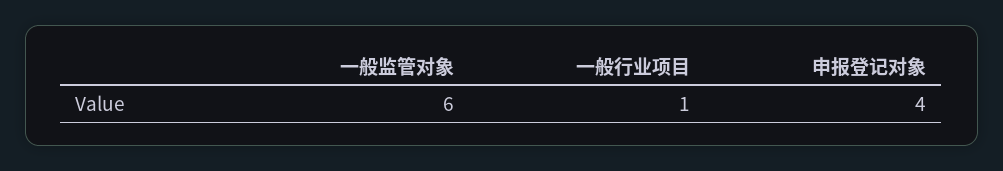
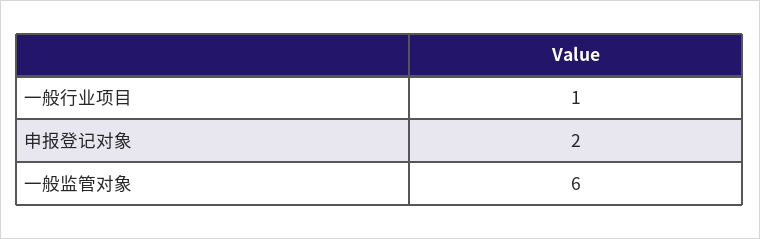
  {
    "一般监管对象": 6,
    "一般行业项目": 1,
-   "申报登记对象": 4
+   "申报登记对象": 2
  }

